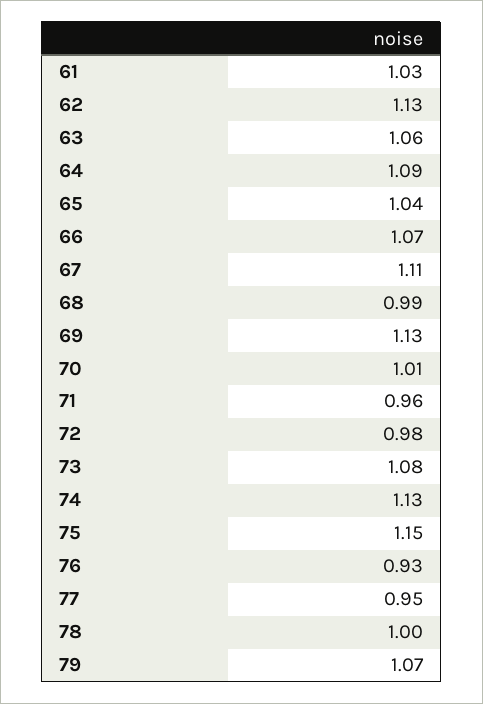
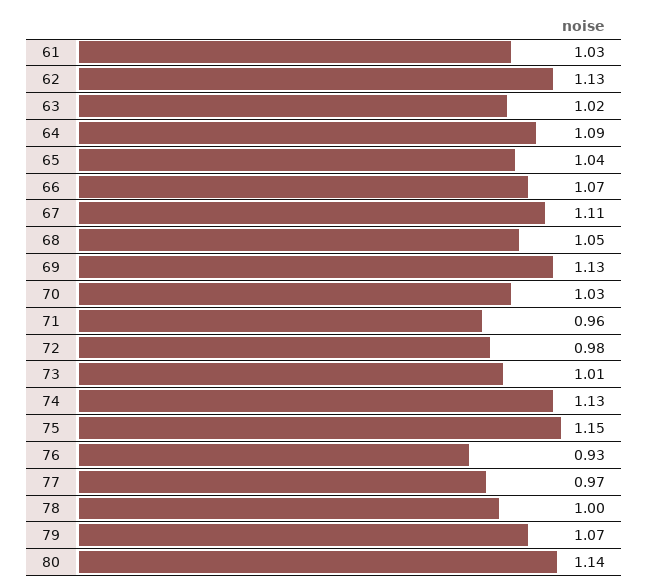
  {
    "61": 1.03,
    "62": 1.13,
-   "63": 1.06,
+   "63": 1.02,
    "64": 1.09,
    "65": 1.04,
    "66": 1.07,
    "67": 1.11,
-   "68": 0.99,
+   "68": 1.05,
    "69": 1.13,
-   "70": 1.01,
+   "70": 1.03,
    "71": 0.96,
    "72": 0.98,
-   "73": 1.08,
+   "73": 1.01,
    "74": 1.13,
    "75": 1.15,
    "76": 0.93,
-   "77": 0.95,
+   "77": 0.97,
    "78": 1,
-   "79": 1.07
+   "79": 1.07,
+   "80": 1.14
  }

